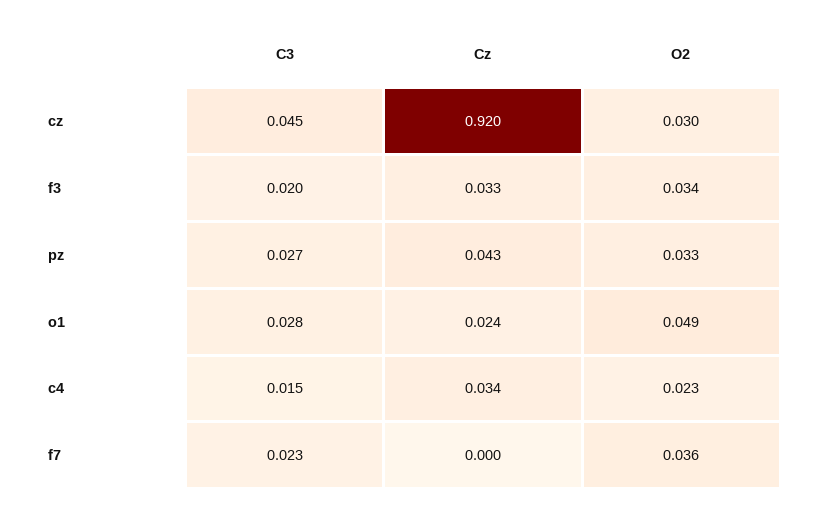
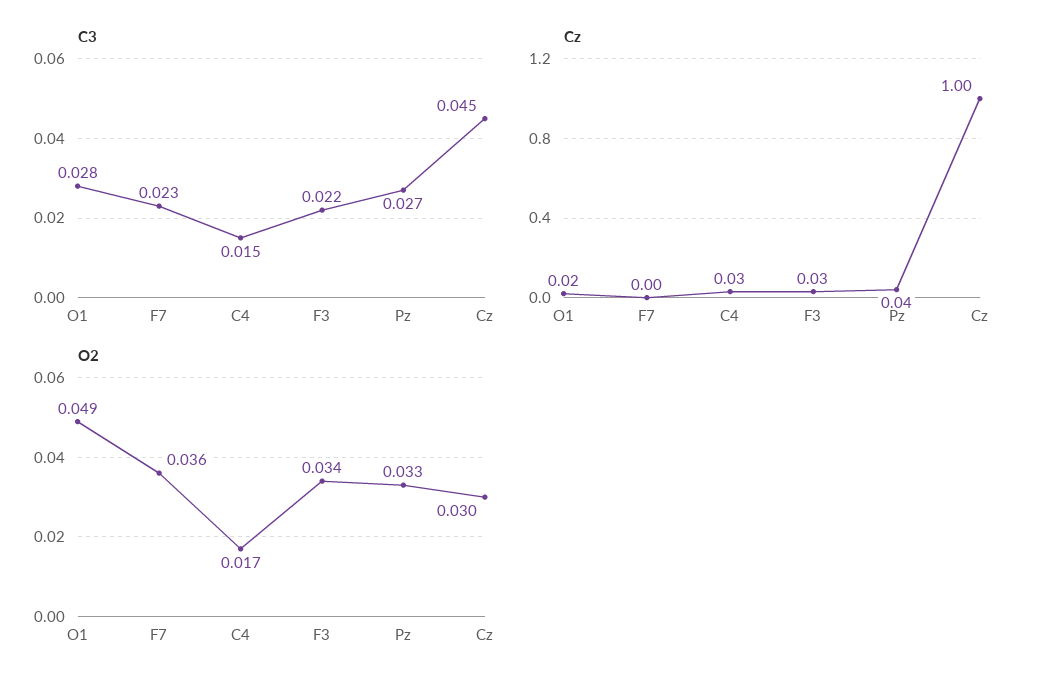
  {
    "C3": {
      "cz": 0.045,
-     "f3": 0.02,
+     "f3": 0.022,
      "pz": 0.027,
      "o1": 0.028,
      "c4": 0.015,
      "f7": 0.023
    },
    "Cz": {
-     "cz": 0.92,
+     "cz": 1,
      "f3": 0.033,
      "pz": 0.043,
      "o1": 0.024,
      "c4": 0.034,
      "f7": 0
    },
    "O2": {
      "cz": 0.03,
      "f3": 0.034,
      "pz": 0.033,
      "o1": 0.049,
-     "c4": 0.023,
+     "c4": 0.017,
      "f7": 0.036
    }
  }

